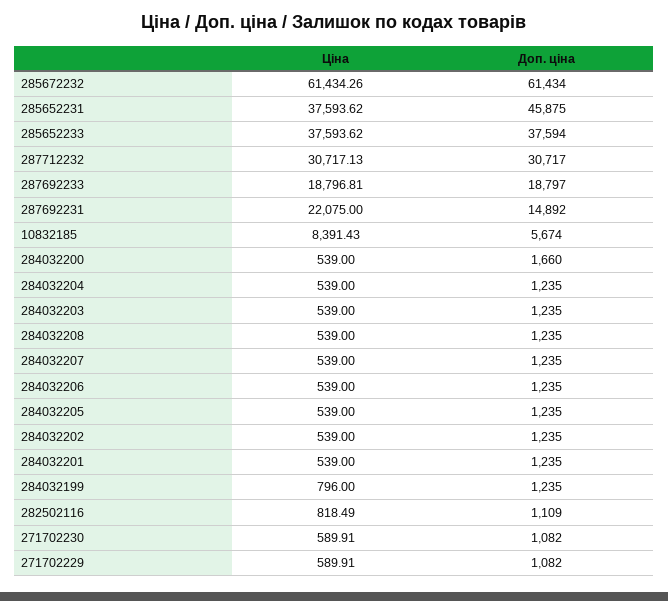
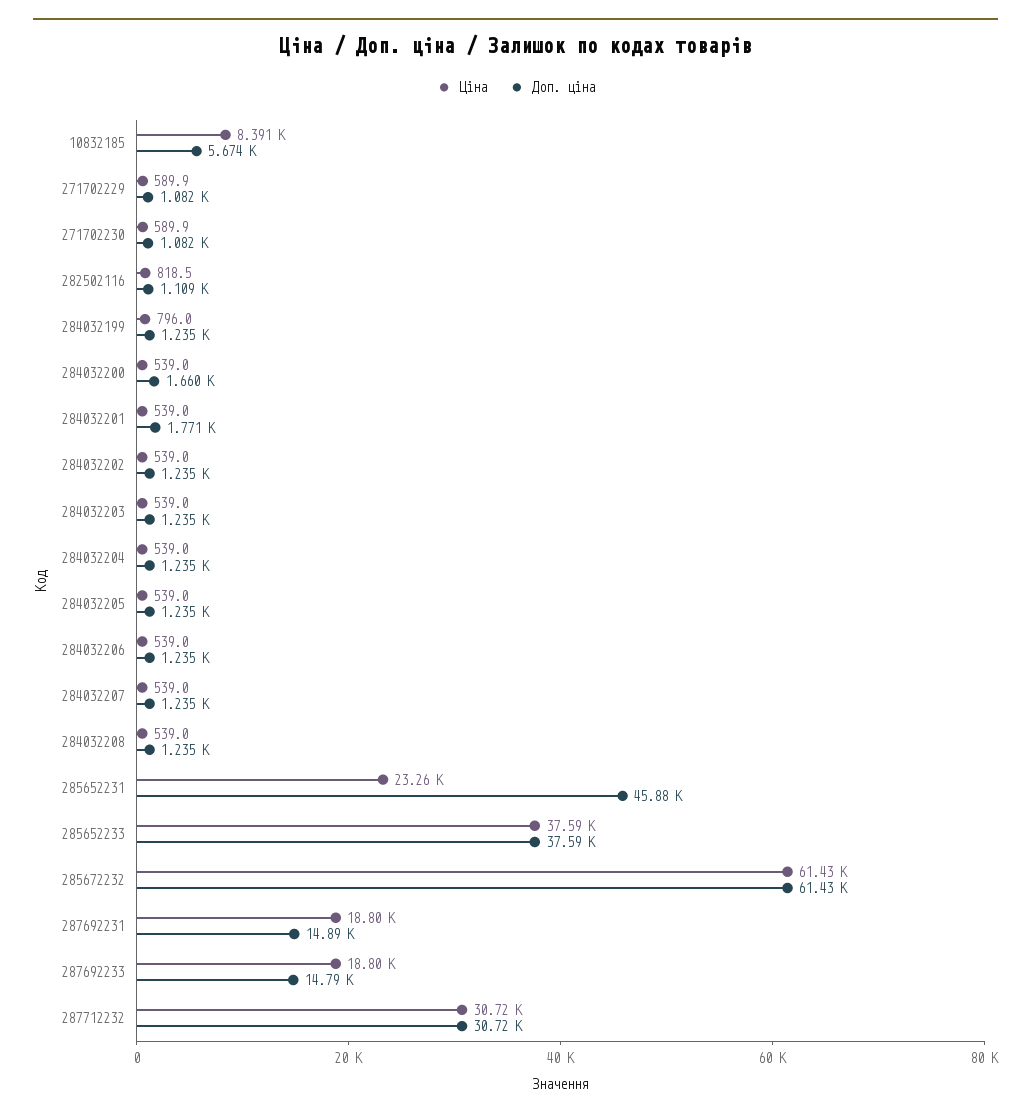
  {
    "Ціна": {
      "285672232": 61434.26,
-     "285652231": 37593.62,
+     "285652231": 23260,
      "285652233": 37593.62,
      "287712232": 30717.13,
      "287692233": 18796.81,
-     "287692231": 22075,
+     "287692231": 18800,
      "10832185": 8391.43,
      "284032200": 539,
      "284032204": 539,
      "284032203": 539,
      "284032208": 539,
      "284032207": 539,
      "284032206": 539,
      "284032205": 539,
      "284032202": 539,
      "284032201": 539,
      "284032199": 796,
      "282502116": 818.49,
      "271702230": 589.91,
      "271702229": 589.91
    },
    "Доп. ціна": {
      "285672232": 61434,
      "285652231": 45875,
      "285652233": 37594,
      "287712232": 30717,
-     "287692233": 18797,
+     "287692233": 14790,
      "287692231": 14892,
      "10832185": 5674,
      "284032200": 1660,
      "284032204": 1235,
      "284032203": 1235,
      "284032208": 1235,
      "284032207": 1235,
      "284032206": 1235,
      "284032205": 1235,
      "284032202": 1235,
-     "284032201": 1235,
+     "284032201": 1771,
      "284032199": 1235,
      "282502116": 1109,
      "271702230": 1082,
      "271702229": 1082
    }
  }

